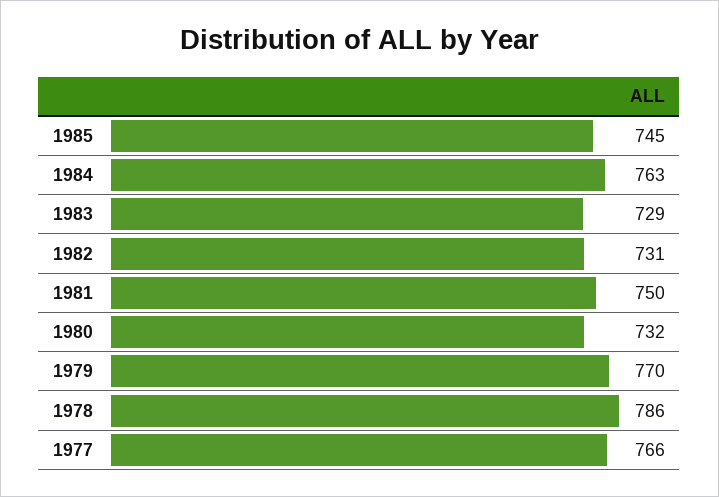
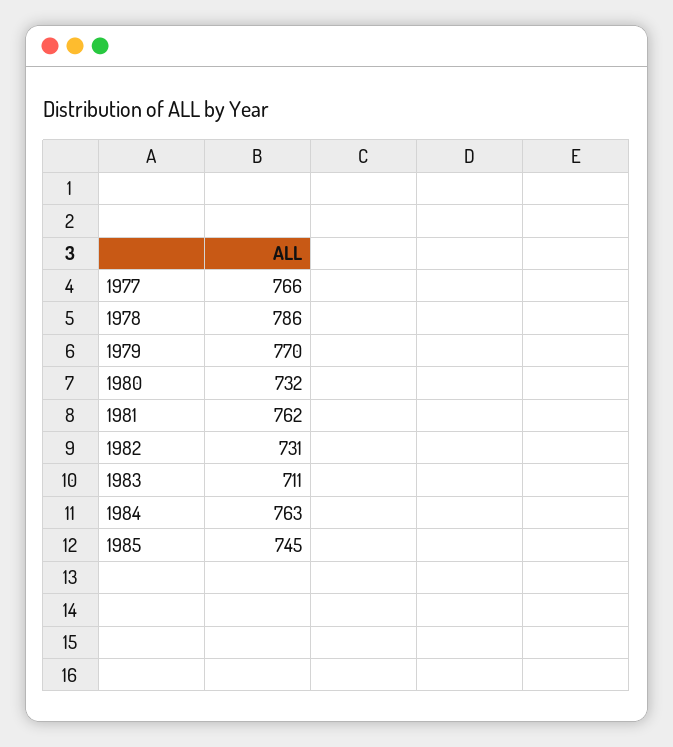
  {
    "1985": 745,
    "1984": 763,
-   "1983": 729,
+   "1983": 711,
    "1982": 731,
-   "1981": 750,
+   "1981": 762,
    "1980": 732,
    "1979": 770,
    "1978": 786,
    "1977": 766
  }

